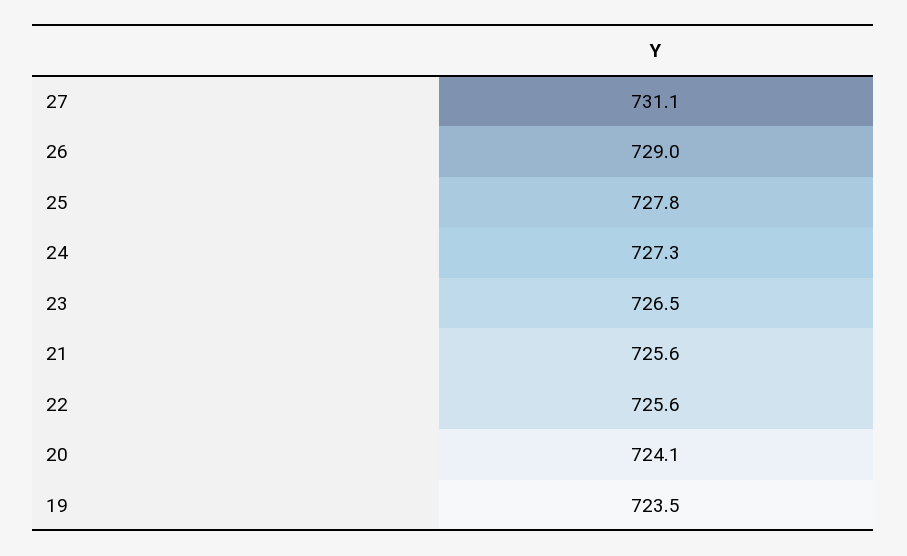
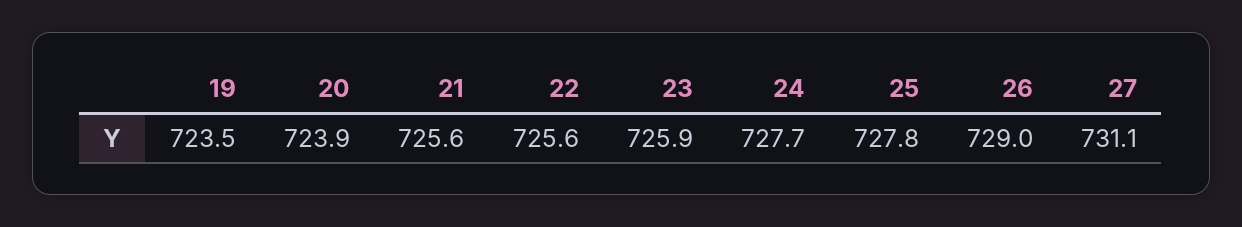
  {
    "27": 731.1,
    "26": 729,
    "25": 727.8,
-   "24": 727.3,
+   "24": 727.7,
-   "23": 726.5,
+   "23": 725.9,
    "21": 725.6,
    "22": 725.6,
-   "20": 724.1,
+   "20": 723.9,
    "19": 723.5
  }

